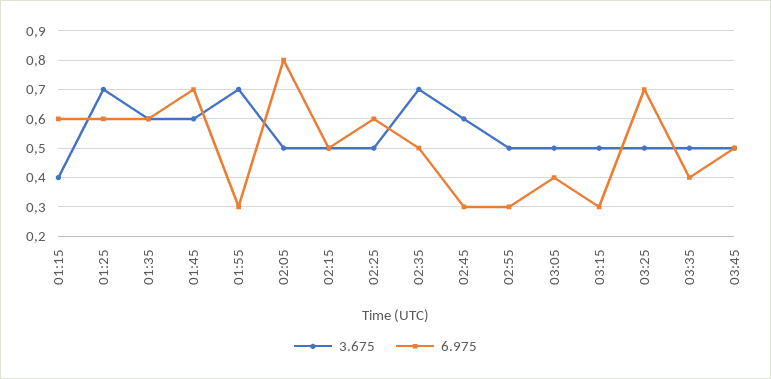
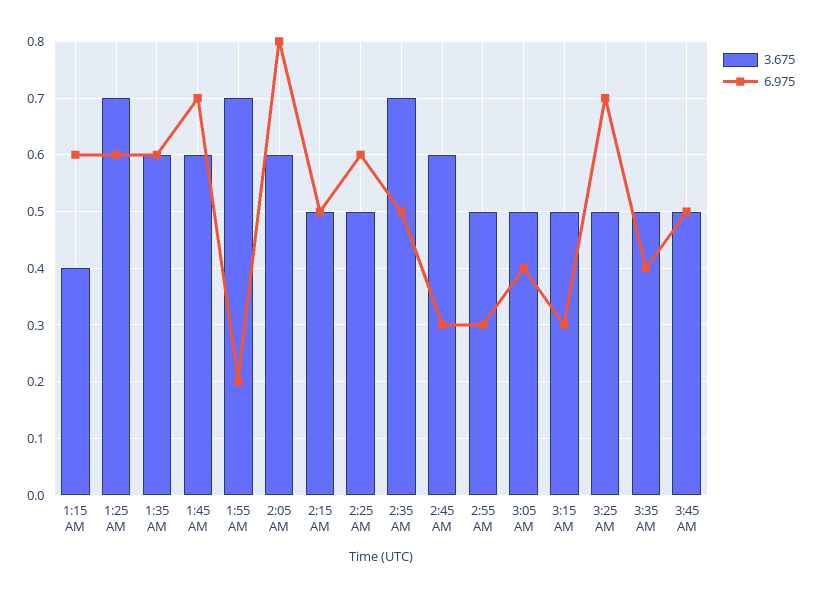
  {
    "3.675": {
      "01:15": 0.4,
      "01:25": 0.7,
      "01:35": 0.6,
      "01:45": 0.6,
      "01:55": 0.7,
-     "02:05": 0.5,
+     "02:05": 0.6,
      "02:15": 0.5,
      "02:25": 0.5,
      "02:35": 0.7,
      "02:45": 0.6,
      "02:55": 0.5,
      "03:05": 0.5,
      "03:15": 0.5,
      "03:25": 0.5,
      "03:35": 0.5,
      "03:45": 0.5
    },
    "6.975": {
      "01:15": 0.6,
      "01:25": 0.6,
      "01:35": 0.6,
      "01:45": 0.7,
-     "01:55": 0.3,
+     "01:55": 0.2,
      "02:05": 0.8,
      "02:15": 0.5,
      "02:25": 0.6,
      "02:35": 0.5,
      "02:45": 0.3,
      "02:55": 0.3,
      "03:05": 0.4,
      "03:15": 0.3,
      "03:25": 0.7,
      "03:35": 0.4,
      "03:45": 0.5
    }
  }

